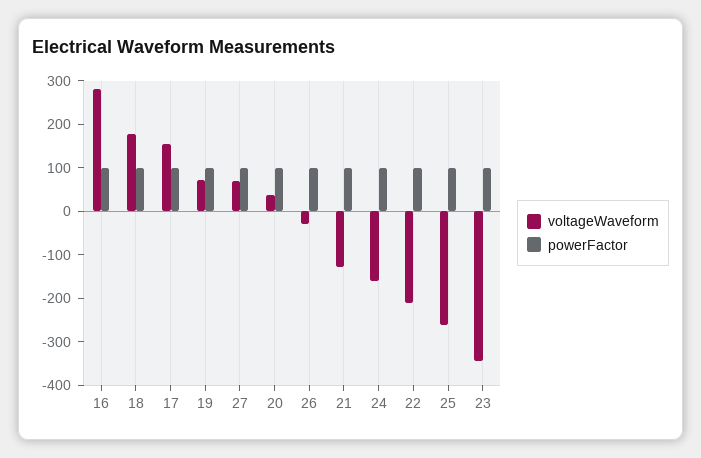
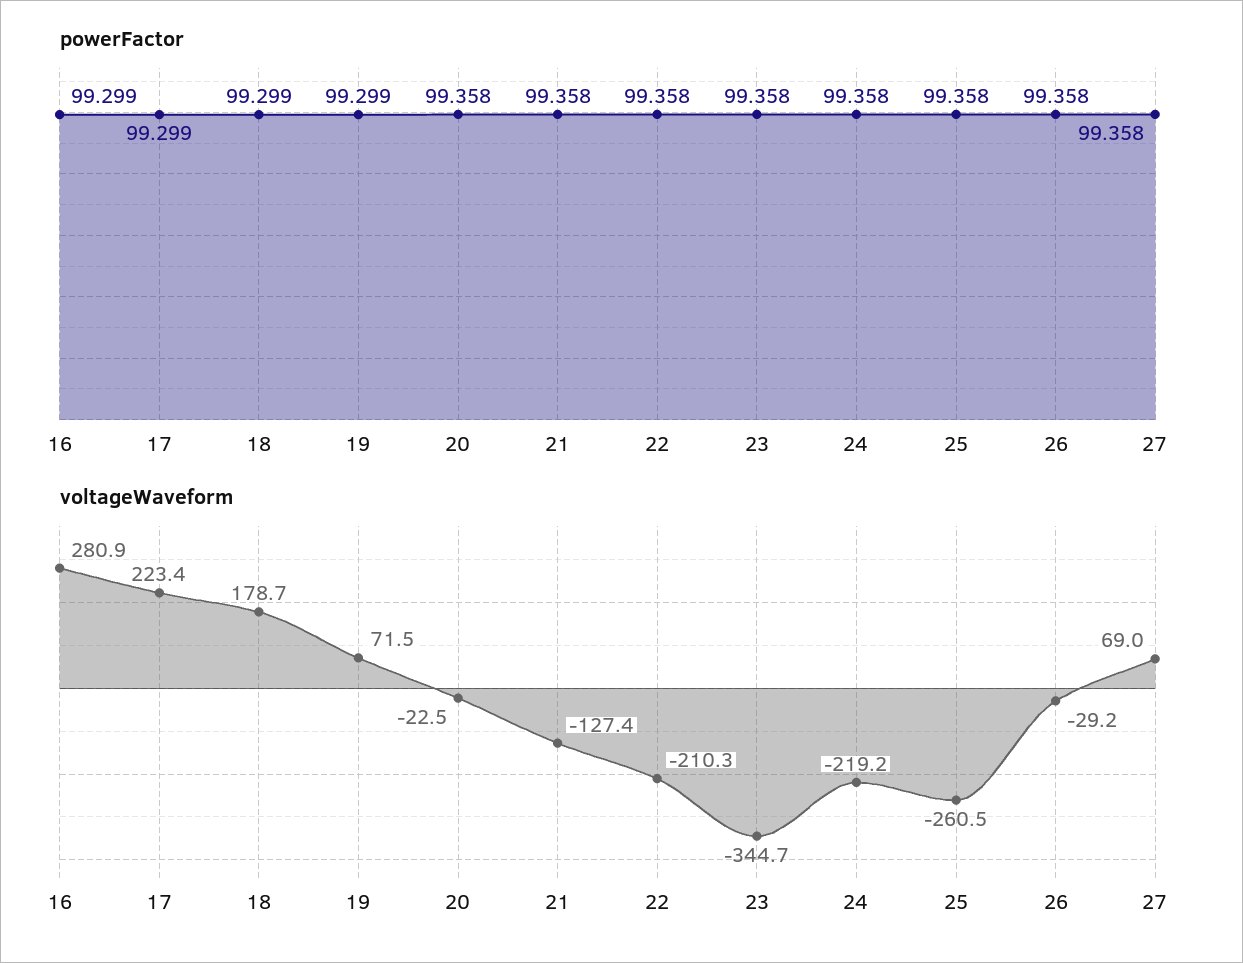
  {
    "voltageWaveform": {
      "16": 280.9,
      "18": 178.7,
-     "17": 160,
+     "17": 223.4,
      "19": 71.5,
      "27": 69,
-     "20": 40,
+     "20": -22.5,
      "26": -29.2,
      "21": -127.4,
-     "24": -160,
+     "24": -219.2,
      "22": -210.3,
      "25": -260.5,
      "23": -344.7
    },
    "powerFactor": {
      "16": 99.299,
      "18": 99.299,
      "17": 99.299,
      "19": 99.299,
      "27": 99.358,
      "20": 99.358,
      "26": 99.358,
      "21": 99.358,
      "24": 99.358,
      "22": 99.358,
      "25": 99.358,
      "23": 99.358
    }
  }

